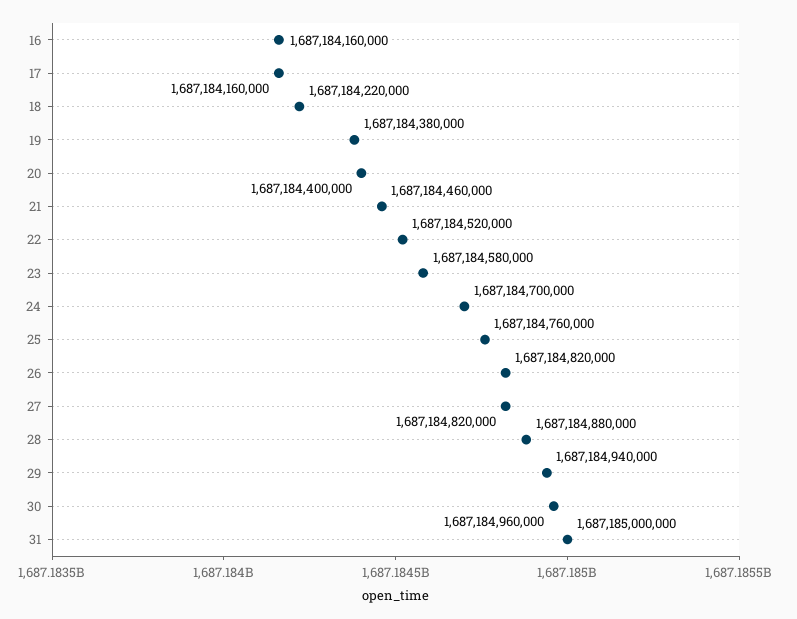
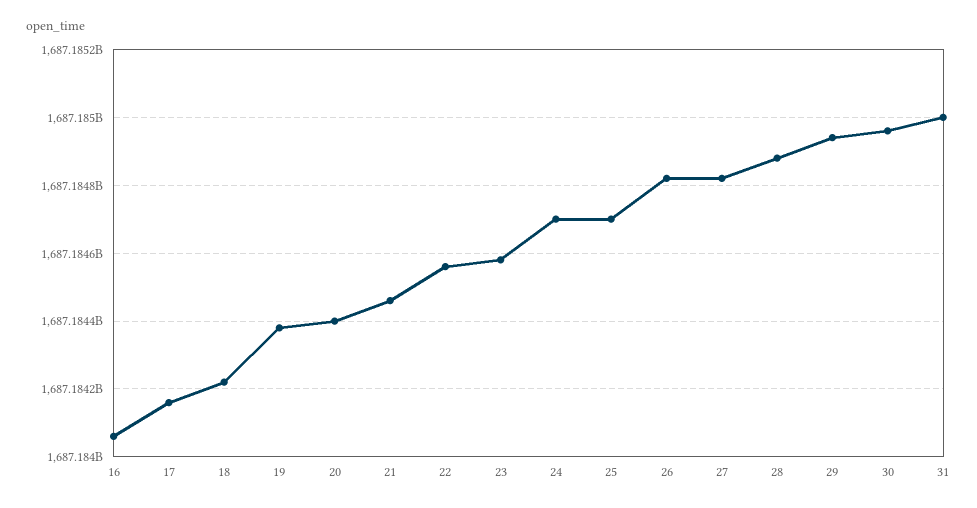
  {
-   "16": 1687184160000,
+   "16": 1687184060000,
    "17": 1687184160000,
    "18": 1687184220000,
    "19": 1687184380000,
    "20": 1687184400000,
    "21": 1687184460000,
-   "22": 1687184520000,
+   "22": 1687184560000,
    "23": 1687184580000,
    "24": 1687184700000,
-   "25": 1687184760000,
+   "25": 1687184700000,
    "26": 1687184820000,
    "27": 1687184820000,
    "28": 1687184880000,
    "29": 1687184940000,
    "30": 1687184960000,
    "31": 1687185000000
  }

